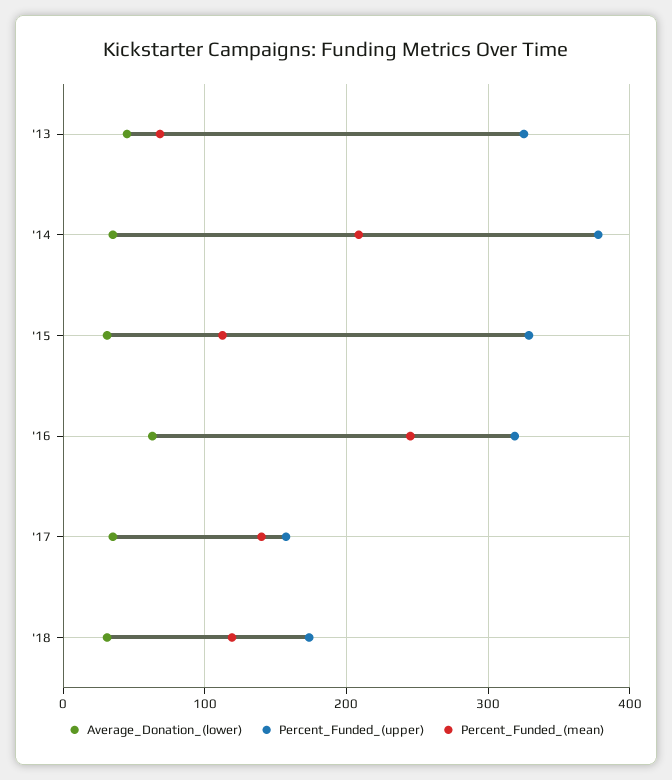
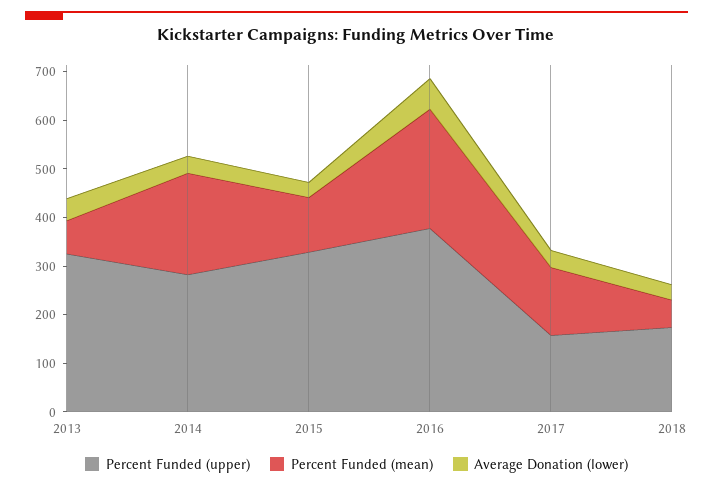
  {
    "Average_Donation_(lower)": {
      "'13": 50,
      "'14": 40,
      "'15": 30,
      "'16": 60,
      "'17": 40,
      "'18": 30
    },
    "Percent_Funded_(upper)": {
      "'13": 330,
-     "'14": 380,
+     "'14": 280,
      "'15": 330,
-     "'16": 320,
+     "'16": 380,
      "'17": 160,
      "'18": 170
    },
    "Percent_Funded_(mean)": {
      "'13": 70,
      "'14": 210,
      "'15": 110,
      "'16": 250,
      "'17": 140,
-     "'18": 120
+     "'18": 60
    }
  }

